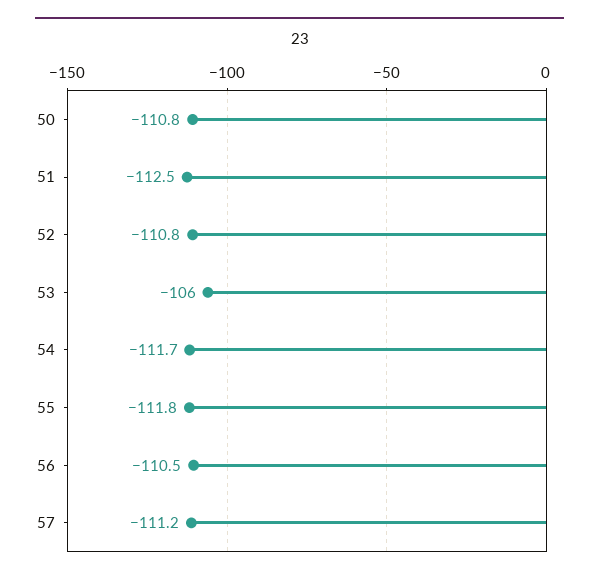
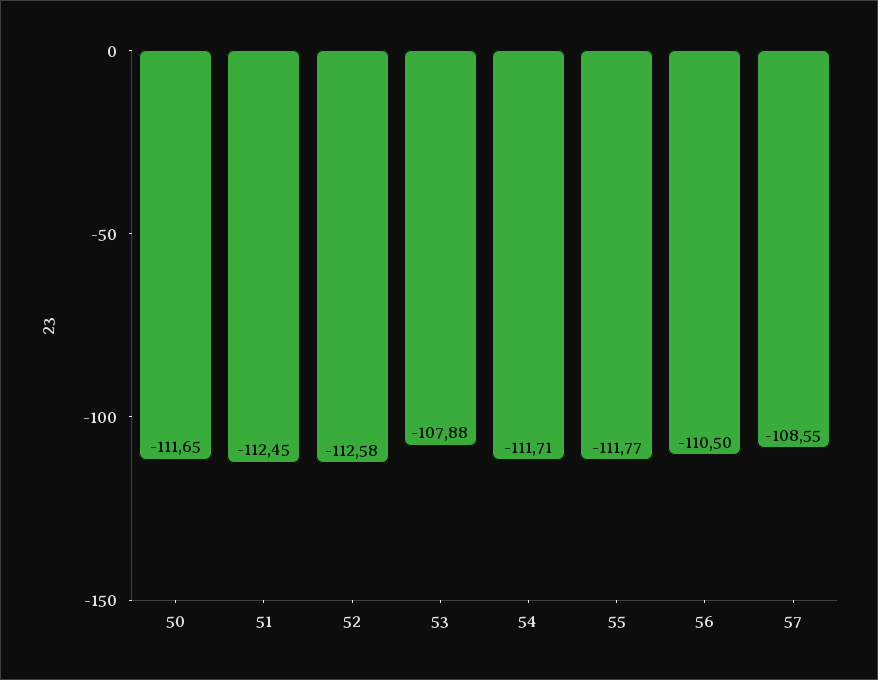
  {
-   "50": -110.8,
+   "50": -111.65,
    "51": -112.45,
-   "52": -110.8,
+   "52": -112.58,
-   "53": -106,
+   "53": -107.88,
    "54": -111.71,
    "55": -111.77,
    "56": -110.5,
-   "57": -111.2
+   "57": -108.55
  }

